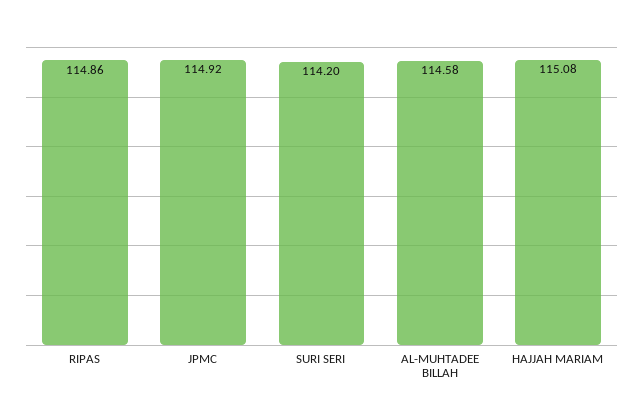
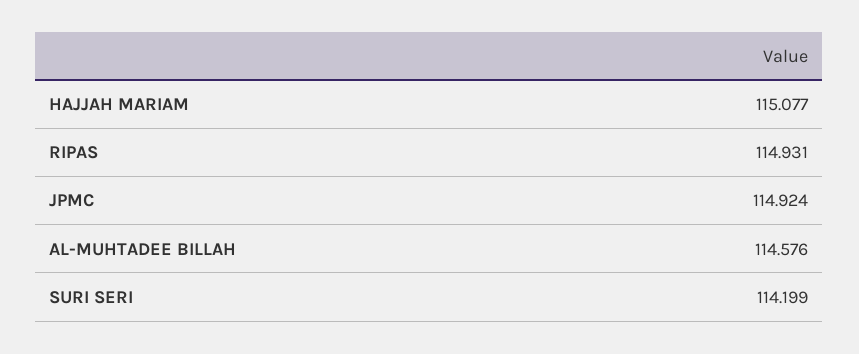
  {
-   "RIPAS": 114.86,
+   "RIPAS": 114.931,
    "JPMC": 114.924,
    "SURI SERI": 114.199,
    "AL-MUHTADEE BILLAH": 114.576,
    "HAJJAH MARIAM": 115.077
  }

